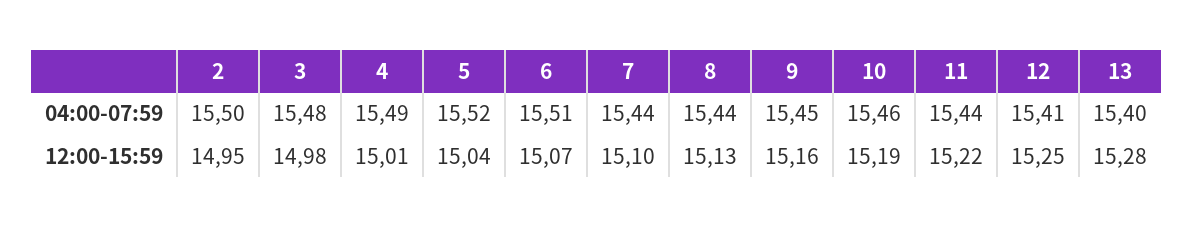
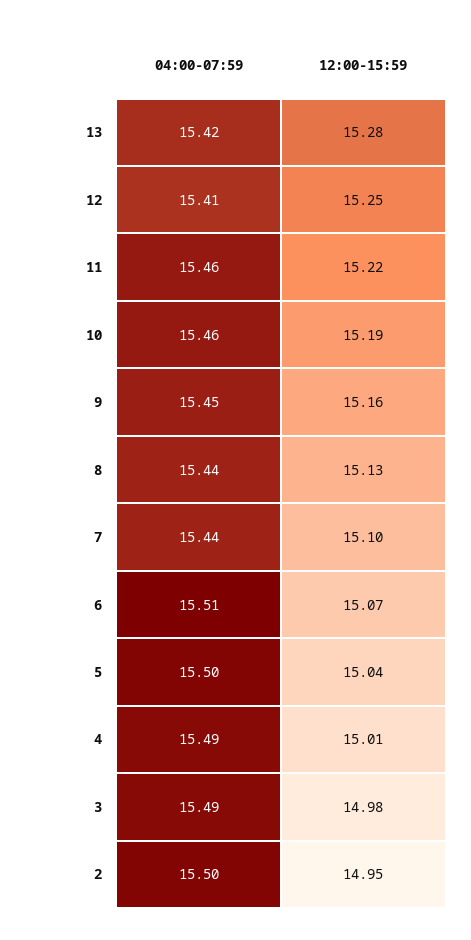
  {
    "2": {
      "04:00-07:59": 15.5,
      "12:00-15:59": 14.95
    },
    "3": {
-     "04:00-07:59": 15.48,
+     "04:00-07:59": 15.49,
      "12:00-15:59": 14.98
    },
    "4": {
      "04:00-07:59": 15.49,
      "12:00-15:59": 15.01
    },
    "5": {
-     "04:00-07:59": 15.52,
+     "04:00-07:59": 15.5,
      "12:00-15:59": 15.04
    },
    "6": {
      "04:00-07:59": 15.51,
      "12:00-15:59": 15.07
    },
    "7": {
      "04:00-07:59": 15.44,
      "12:00-15:59": 15.1
    },
    "8": {
      "04:00-07:59": 15.44,
      "12:00-15:59": 15.13
    },
    "9": {
      "04:00-07:59": 15.45,
      "12:00-15:59": 15.16
    },
    "10": {
      "04:00-07:59": 15.46,
      "12:00-15:59": 15.19
    },
    "11": {
-     "04:00-07:59": 15.44,
+     "04:00-07:59": 15.46,
      "12:00-15:59": 15.22
    },
    "12": {
      "04:00-07:59": 15.41,
      "12:00-15:59": 15.25
    },
    "13": {
-     "04:00-07:59": 15.4,
+     "04:00-07:59": 15.42,
      "12:00-15:59": 15.28
    }
  }

